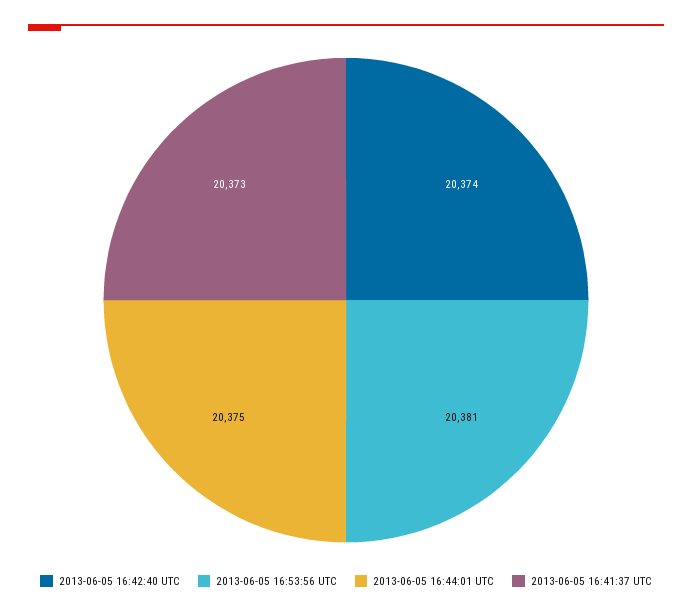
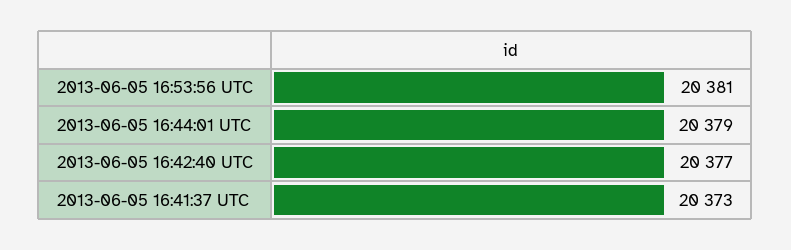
  {
-   "2013-06-05 16:42:40 UTC": 20374,
+   "2013-06-05 16:42:40 UTC": 20377,
    "2013-06-05 16:53:56 UTC": 20381,
-   "2013-06-05 16:44:01 UTC": 20375,
+   "2013-06-05 16:44:01 UTC": 20379,
    "2013-06-05 16:41:37 UTC": 20373
  }

